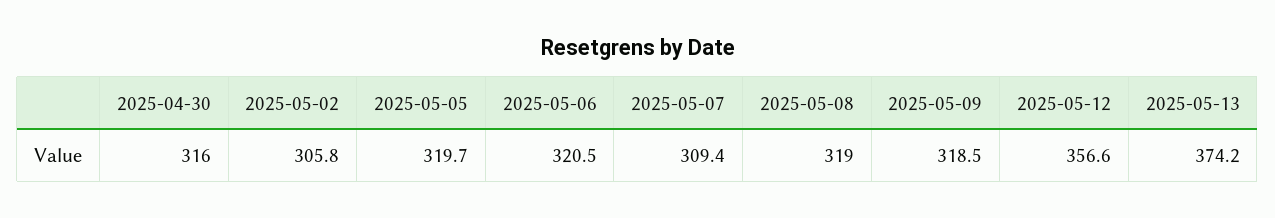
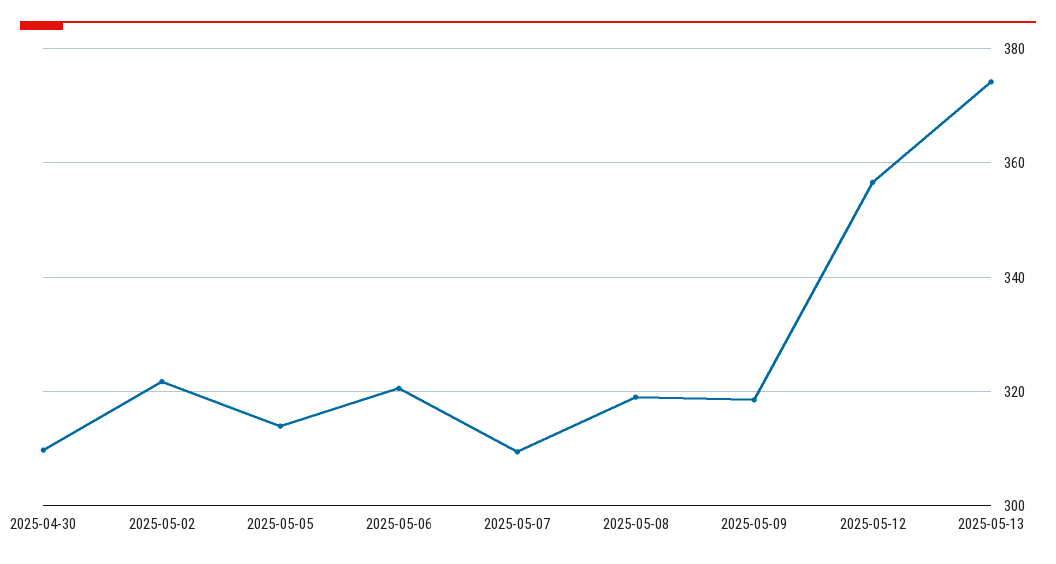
  {
-   "2025-04-30": 316,
+   "2025-04-30": 310,
-   "2025-05-02": 305.8,
+   "2025-05-02": 322,
-   "2025-05-05": 319.7,
+   "2025-05-05": 314,
    "2025-05-06": 320.5,
    "2025-05-07": 309.4,
    "2025-05-08": 319,
    "2025-05-09": 318.5,
    "2025-05-12": 356.6,
    "2025-05-13": 374.2
  }

